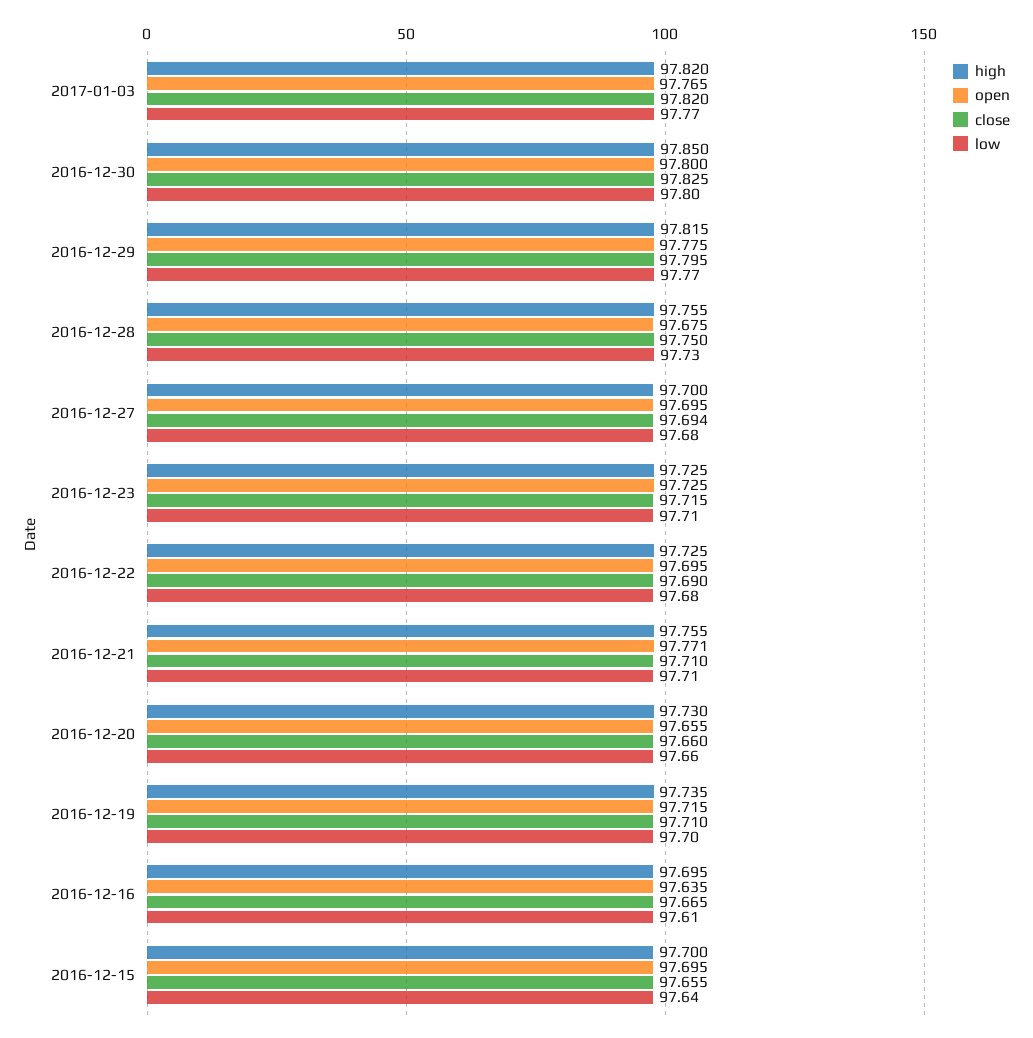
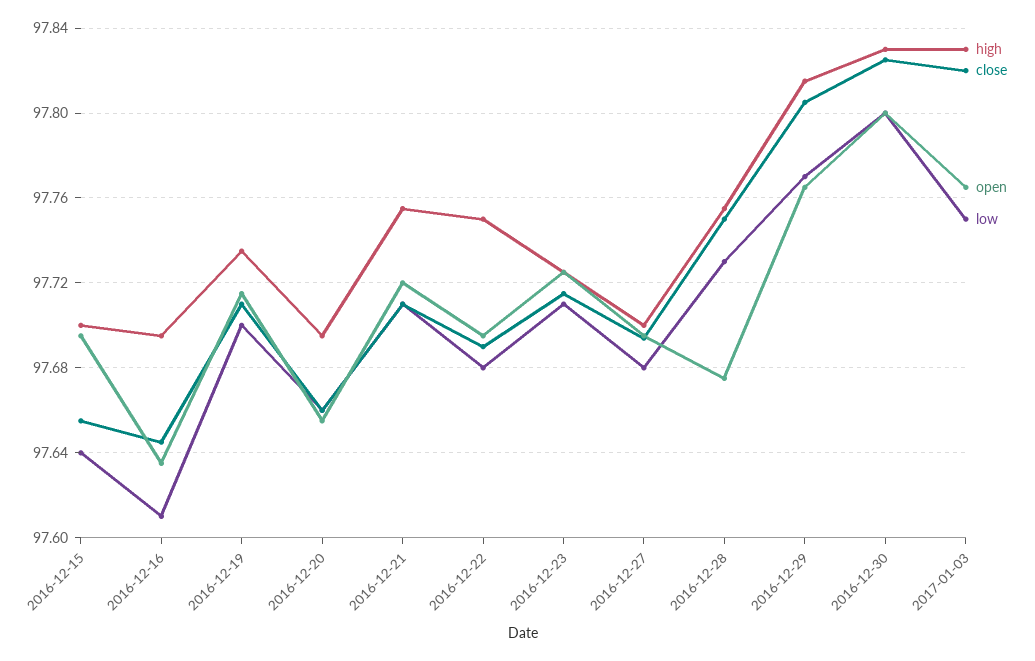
  {
    "high": {
-     "2017-01-03": 97.82,
+     "2017-01-03": 97.83,
-     "2016-12-30": 97.85,
+     "2016-12-30": 97.83,
      "2016-12-29": 97.815,
      "2016-12-28": 97.755,
      "2016-12-27": 97.7,
      "2016-12-23": 97.725,
-     "2016-12-22": 97.725,
+     "2016-12-22": 97.75,
      "2016-12-21": 97.755,
-     "2016-12-20": 97.73,
+     "2016-12-20": 97.695,
      "2016-12-19": 97.735,
      "2016-12-16": 97.695,
      "2016-12-15": 97.7
    },
    "open": {
      "2017-01-03": 97.765,
      "2016-12-30": 97.8,
-     "2016-12-29": 97.775,
+     "2016-12-29": 97.765,
      "2016-12-28": 97.675,
      "2016-12-27": 97.695,
      "2016-12-23": 97.725,
      "2016-12-22": 97.695,
-     "2016-12-21": 97.771,
+     "2016-12-21": 97.72,
      "2016-12-20": 97.655,
      "2016-12-19": 97.715,
      "2016-12-16": 97.635,
      "2016-12-15": 97.695
    },
    "close": {
      "2017-01-03": 97.82,
      "2016-12-30": 97.825,
-     "2016-12-29": 97.795,
+     "2016-12-29": 97.805,
      "2016-12-28": 97.75,
      "2016-12-27": 97.694,
      "2016-12-23": 97.715,
      "2016-12-22": 97.69,
      "2016-12-21": 97.71,
      "2016-12-20": 97.66,
      "2016-12-19": 97.71,
-     "2016-12-16": 97.665,
+     "2016-12-16": 97.645,
      "2016-12-15": 97.655
    },
    "low": {
-     "2017-01-03": 97.77,
+     "2017-01-03": 97.75,
      "2016-12-30": 97.8,
      "2016-12-29": 97.77,
      "2016-12-28": 97.73,
      "2016-12-27": 97.68,
      "2016-12-23": 97.71,
      "2016-12-22": 97.68,
      "2016-12-21": 97.71,
      "2016-12-20": 97.66,
      "2016-12-19": 97.7,
      "2016-12-16": 97.61,
      "2016-12-15": 97.64
    }
  }

